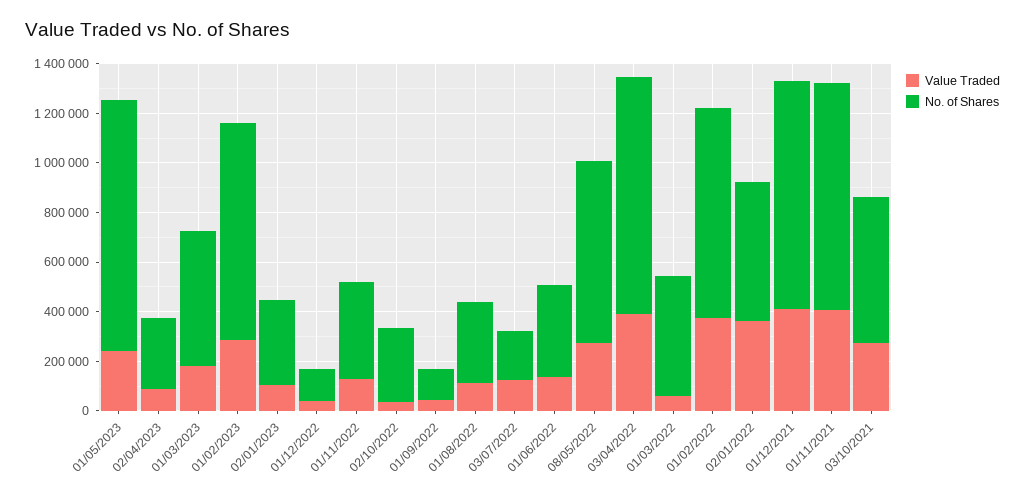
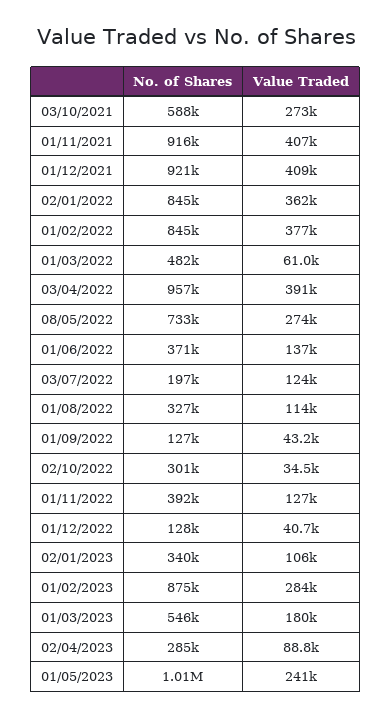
  {
    "Value Traded": {
      "01/05/2023": 241000,
      "02/04/2023": 88800,
      "01/03/2023": 180000,
      "01/02/2023": 284000,
      "02/01/2023": 106000,
      "01/12/2022": 40700,
      "01/11/2022": 127000,
      "02/10/2022": 34500,
      "01/09/2022": 43200,
      "01/08/2022": 114000,
      "03/07/2022": 124000,
      "01/06/2022": 137000,
      "08/05/2022": 274000,
      "03/04/2022": 391000,
      "01/03/2022": 61000,
      "01/02/2022": 377000,
      "02/01/2022": 362000,
      "01/12/2021": 409000,
      "01/11/2021": 407000,
      "03/10/2021": 273000
    },
    "No. of Shares": {
      "01/05/2023": 1010000,
      "02/04/2023": 285000,
      "01/03/2023": 546000,
      "01/02/2023": 875000,
      "02/01/2023": 340000,
      "01/12/2022": 128000,
      "01/11/2022": 392000,
      "02/10/2022": 301000,
      "01/09/2022": 127000,
      "01/08/2022": 327000,
      "03/07/2022": 197000,
      "01/06/2022": 371000,
      "08/05/2022": 733000,
      "03/04/2022": 957000,
      "01/03/2022": 482000,
      "01/02/2022": 845000,
-     "02/01/2022": 550000,
+     "02/01/2022": 845000,
      "01/12/2021": 921000,
      "01/11/2021": 916000,
      "03/10/2021": 588000
    }
  }

